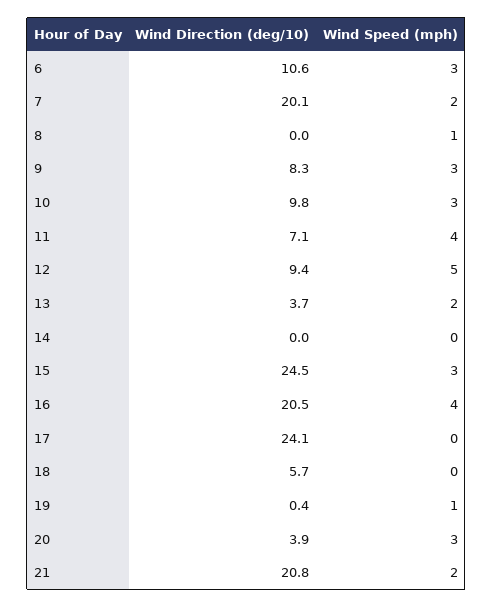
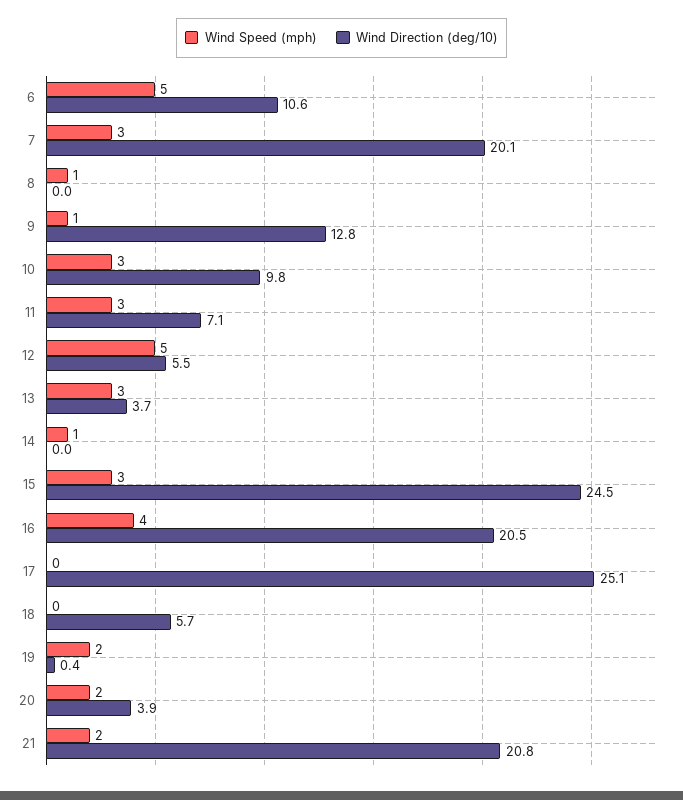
  {
    "Wind Direction (deg/10)": {
      "6": 10.6,
      "7": 20.1,
      "8": 0,
-     "9": 8.3,
+     "9": 12.8,
      "10": 9.8,
      "11": 7.1,
-     "12": 9.4,
+     "12": 5.5,
      "13": 3.7,
      "14": 0,
      "15": 24.5,
      "16": 20.5,
-     "17": 24.1,
+     "17": 25.1,
      "18": 5.7,
      "19": 0.4,
      "20": 3.9,
      "21": 20.8
    },
    "Wind Speed (mph)": {
-     "6": 3,
+     "6": 5,
-     "7": 2,
+     "7": 3,
      "8": 1,
-     "9": 3,
+     "9": 1,
      "10": 3,
-     "11": 4,
+     "11": 3,
      "12": 5,
-     "13": 2,
+     "13": 3,
-     "14": 0,
+     "14": 1,
      "15": 3,
      "16": 4,
      "17": 0,
      "18": 0,
-     "19": 1,
+     "19": 2,
-     "20": 3,
+     "20": 2,
      "21": 2
    }
  }

